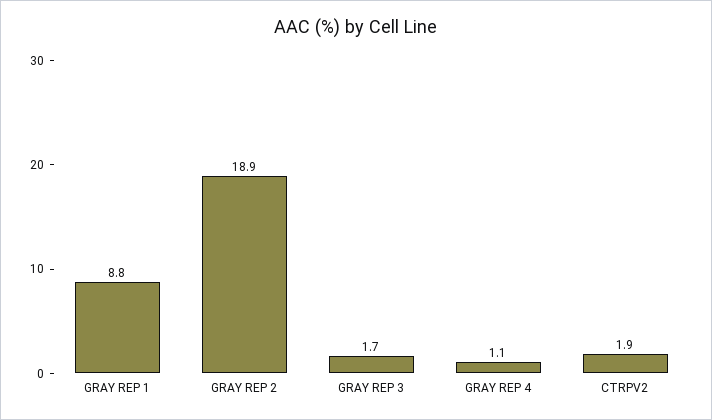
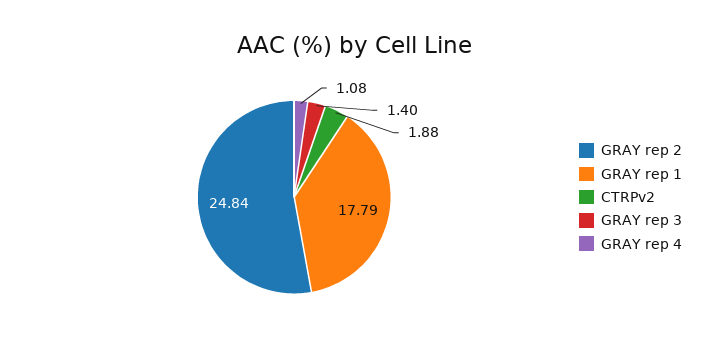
  {
-   "GRAY REP 1": 8.8,
+   "GRAY REP 1": 17.79,
-   "GRAY REP 2": 18.9,
+   "GRAY REP 2": 24.84,
-   "GRAY REP 3": 1.7,
+   "GRAY REP 3": 1.4,
    "GRAY REP 4": 1.08,
    "CTRPV2": 1.88
  }

